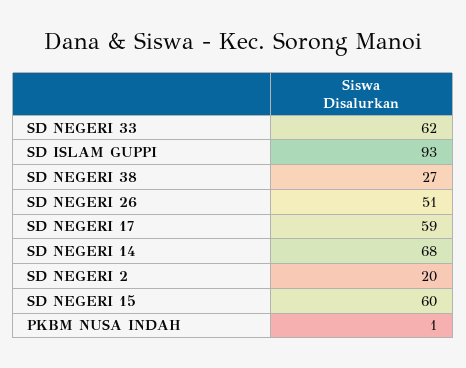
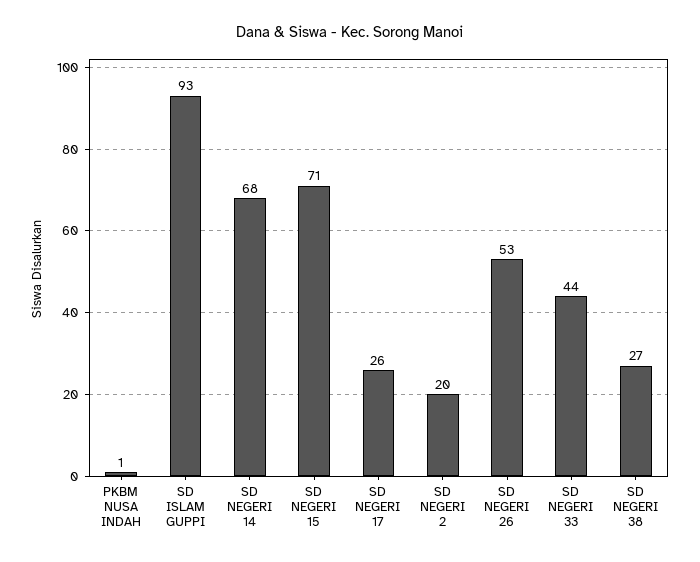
  {
-   "SD NEGERI 33": 62,
+   "SD NEGERI 33": 44,
    "SD ISLAM GUPPI": 93,
    "SD NEGERI 38": 27,
-   "SD NEGERI 26": 51,
+   "SD NEGERI 26": 53,
-   "SD NEGERI 17": 59,
+   "SD NEGERI 17": 26,
    "SD NEGERI 14": 68,
    "SD NEGERI 2": 20,
-   "SD NEGERI 15": 60,
+   "SD NEGERI 15": 71,
    "PKBM NUSA INDAH": 1
  }

